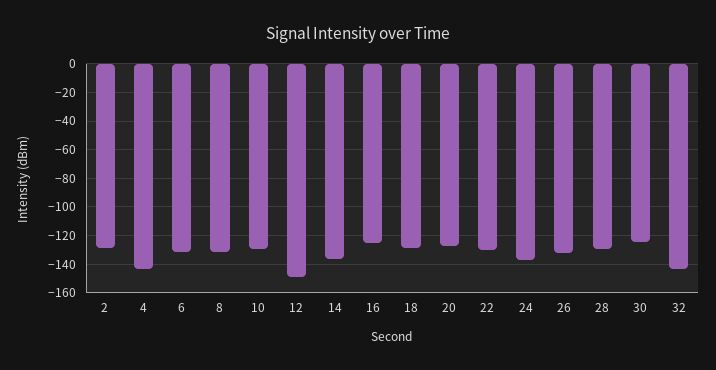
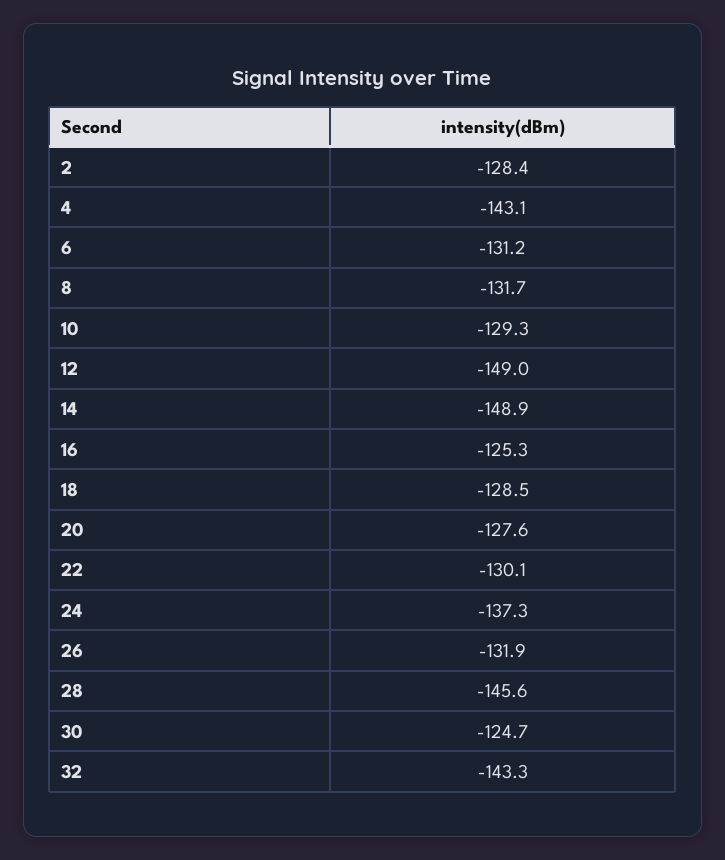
  {
    "2": -128.4,
    "4": -143.1,
    "6": -131.2,
    "8": -131.7,
    "10": -129.3,
    "12": -149,
-   "14": -135,
+   "14": -148.9,
    "16": -125.3,
    "18": -128.5,
    "20": -127.6,
    "22": -130.1,
    "24": -137.3,
    "26": -131.9,
-   "28": -130,
+   "28": -145.6,
    "30": -124.7,
    "32": -143.3
  }

